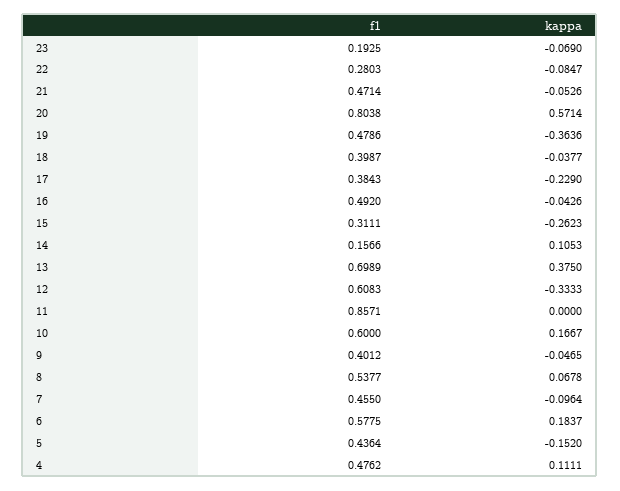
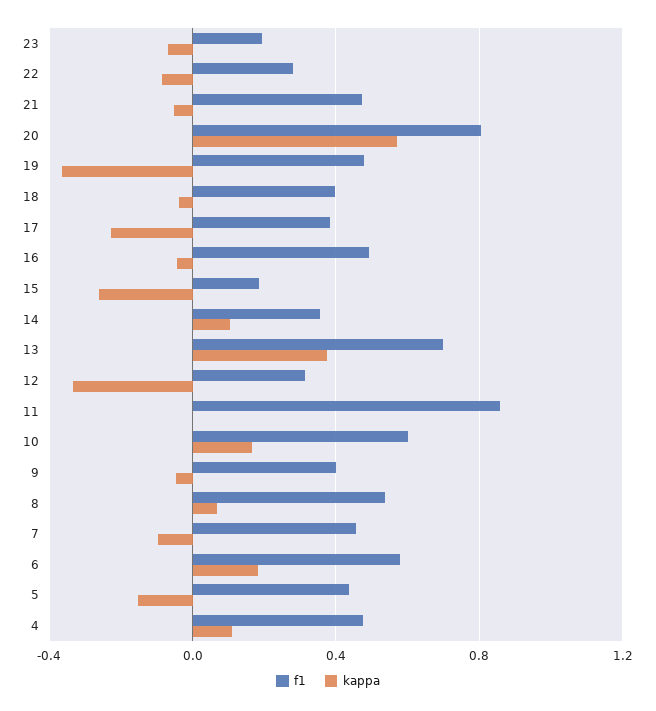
  {
    "f1": {
      "23": 0.1925,
      "22": 0.2803,
      "21": 0.4714,
      "20": 0.8038,
      "19": 0.4786,
      "18": 0.3987,
      "17": 0.3843,
      "16": 0.492,
-     "15": 0.3111,
+     "15": 0.2,
-     "14": 0.1566,
+     "14": 0.35,
      "13": 0.6989,
-     "12": 0.6083,
+     "12": 0.3,
      "11": 0.8571,
      "10": 0.6,
      "9": 0.4012,
      "8": 0.5377,
      "7": 0.455,
      "6": 0.5775,
      "5": 0.4364,
      "4": 0.4762
    },
    "kappa": {
      "23": -0.069,
      "22": -0.0847,
      "21": -0.0526,
      "20": 0.5714,
      "19": -0.3636,
      "18": -0.0377,
      "17": -0.229,
      "16": -0.0426,
      "15": -0.2623,
      "14": 0.1053,
      "13": 0.375,
      "12": -0.3333,
      "11": 0,
      "10": 0.1667,
      "9": -0.0465,
      "8": 0.0678,
      "7": -0.0964,
      "6": 0.1837,
      "5": -0.152,
      "4": 0.1111
    }
  }

